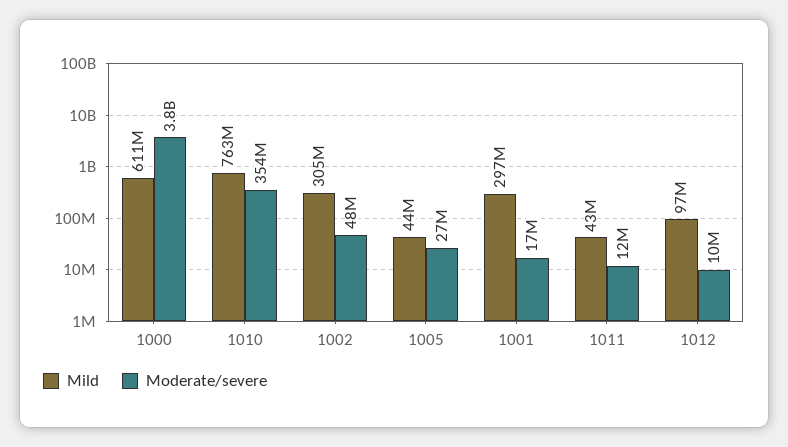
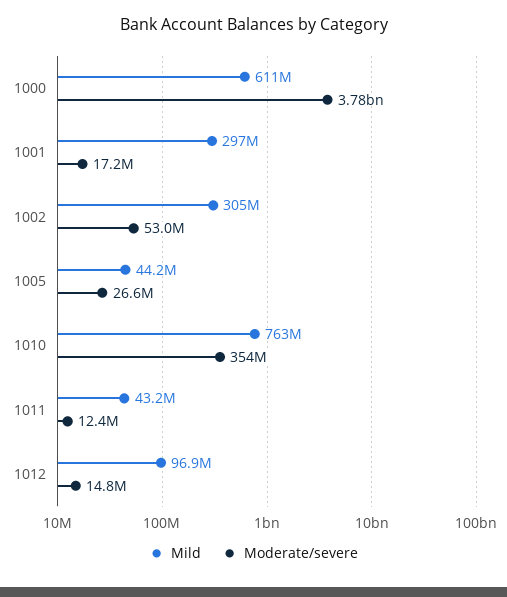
  {
    "Mild": {
      "1000": 611000000,
      "1010": 763000000,
      "1002": 305000000,
      "1005": 44200000,
      "1001": 297000000,
      "1011": 43200000,
      "1012": 96900000
    },
    "Moderate/severe": {
      "1000": 3780000000,
      "1010": 354000000,
-     "1002": 48000000,
+     "1002": 53000000,
      "1005": 26600000,
      "1001": 17200000,
      "1011": 12400000,
-     "1012": 10000000
+     "1012": 14800000
    }
  }

